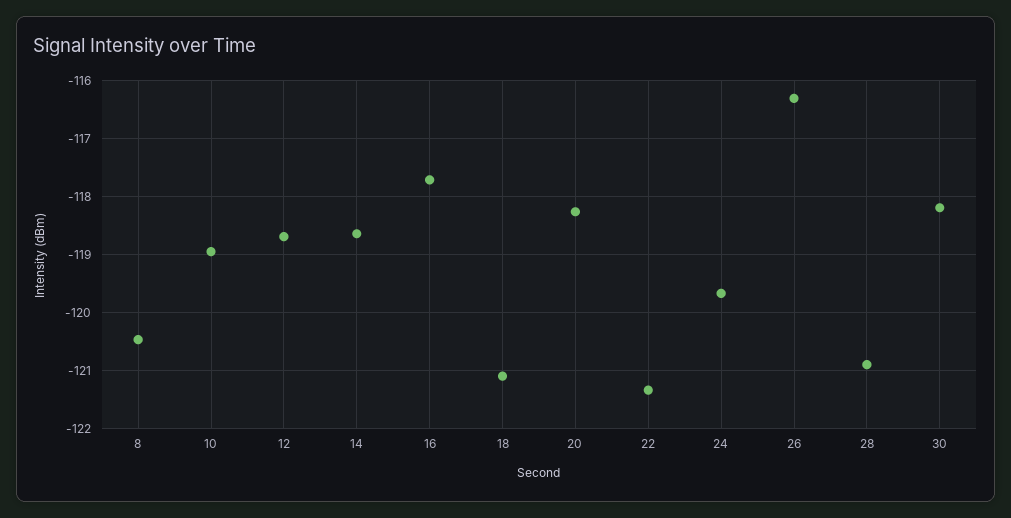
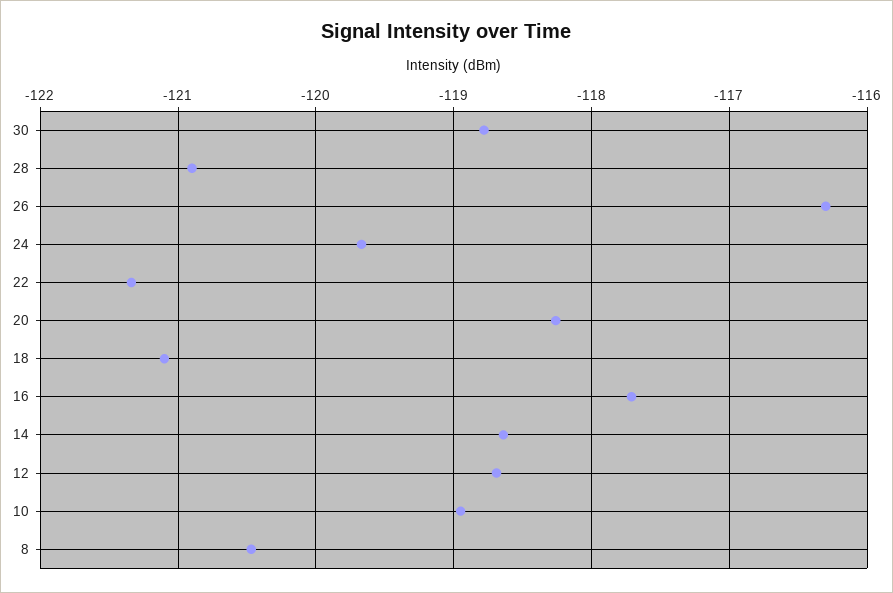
  {
    "8": -120.5,
    "10": -119,
    "12": -118.7,
    "14": -118.6,
    "16": -117.7,
    "18": -121.1,
    "20": -118.3,
    "22": -121.3,
    "24": -119.7,
    "26": -116.3,
    "28": -120.9,
-   "30": -118.2
+   "30": -118.8
  }

